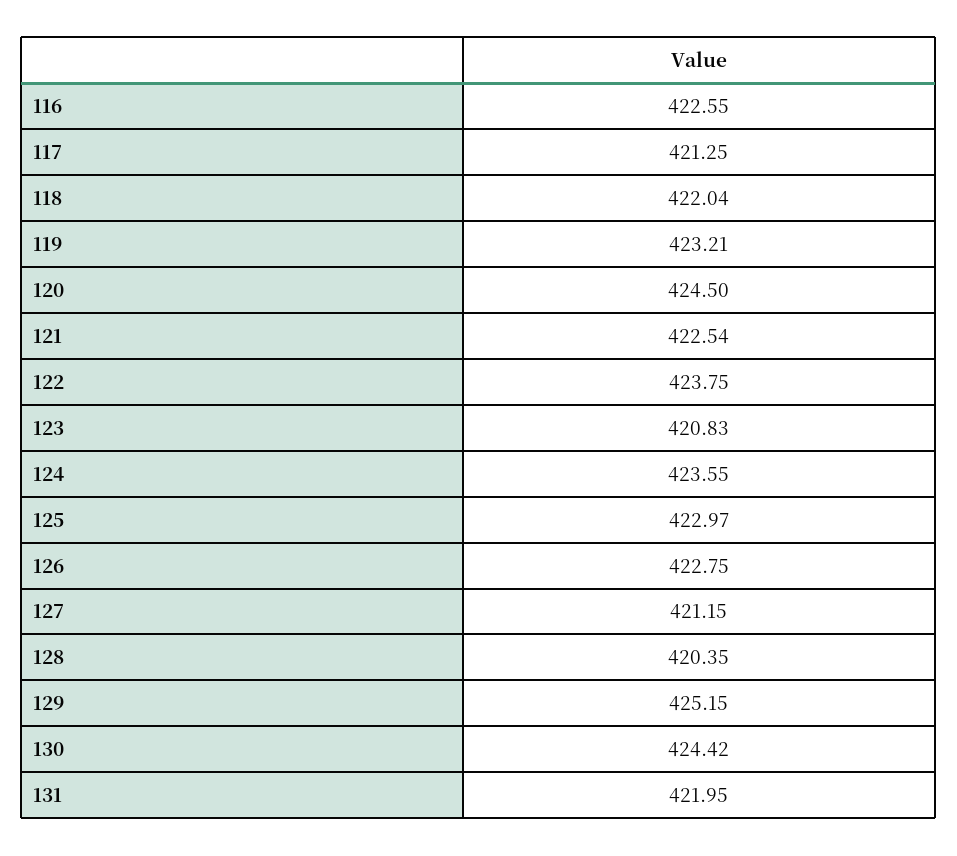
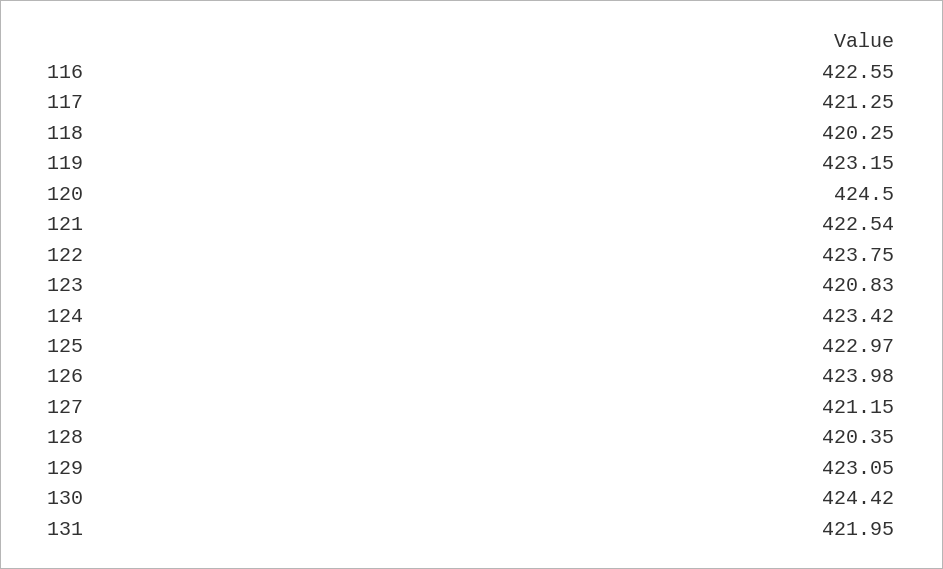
  {
    "116": 422.55,
    "117": 421.25,
-   "118": 422.04,
+   "118": 420.25,
-   "119": 423.21,
+   "119": 423.15,
    "120": 424.5,
    "121": 422.54,
    "122": 423.75,
    "123": 420.83,
-   "124": 423.55,
+   "124": 423.42,
    "125": 422.97,
-   "126": 422.75,
+   "126": 423.98,
    "127": 421.15,
    "128": 420.35,
-   "129": 425.15,
+   "129": 423.05,
    "130": 424.42,
    "131": 421.95
  }

